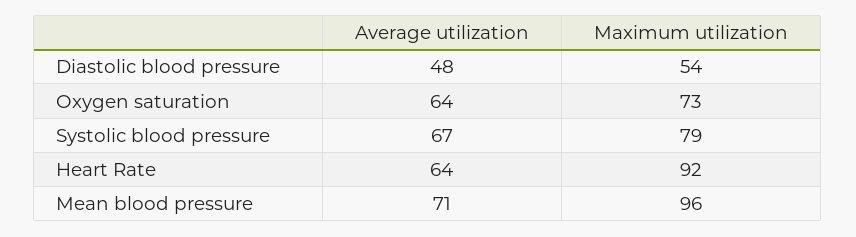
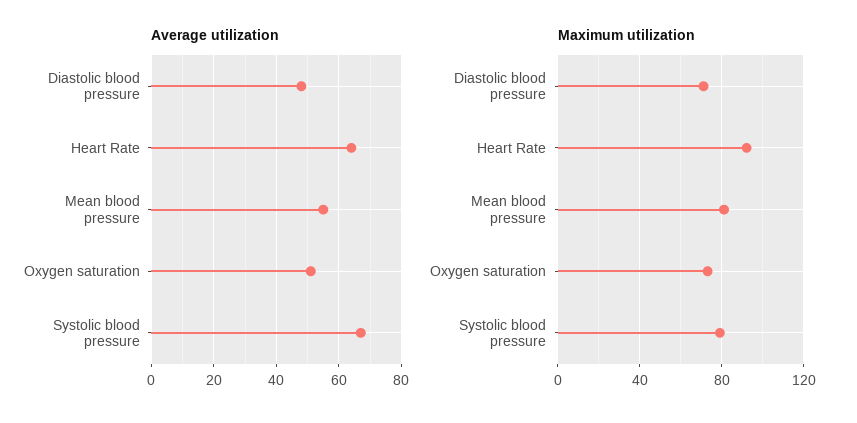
  {
    "Average utilization": {
      "Diastolic blood pressure": 48,
-     "Oxygen saturation": 64,
+     "Oxygen saturation": 50,
      "Systolic blood pressure": 67,
      "Heart Rate": 64,
-     "Mean blood pressure": 71
+     "Mean blood pressure": 55
    },
    "Maximum utilization": {
-     "Diastolic blood pressure": 54,
+     "Diastolic blood pressure": 70,
      "Oxygen saturation": 73,
      "Systolic blood pressure": 79,
      "Heart Rate": 92,
-     "Mean blood pressure": 96
+     "Mean blood pressure": 80
    }
  }

